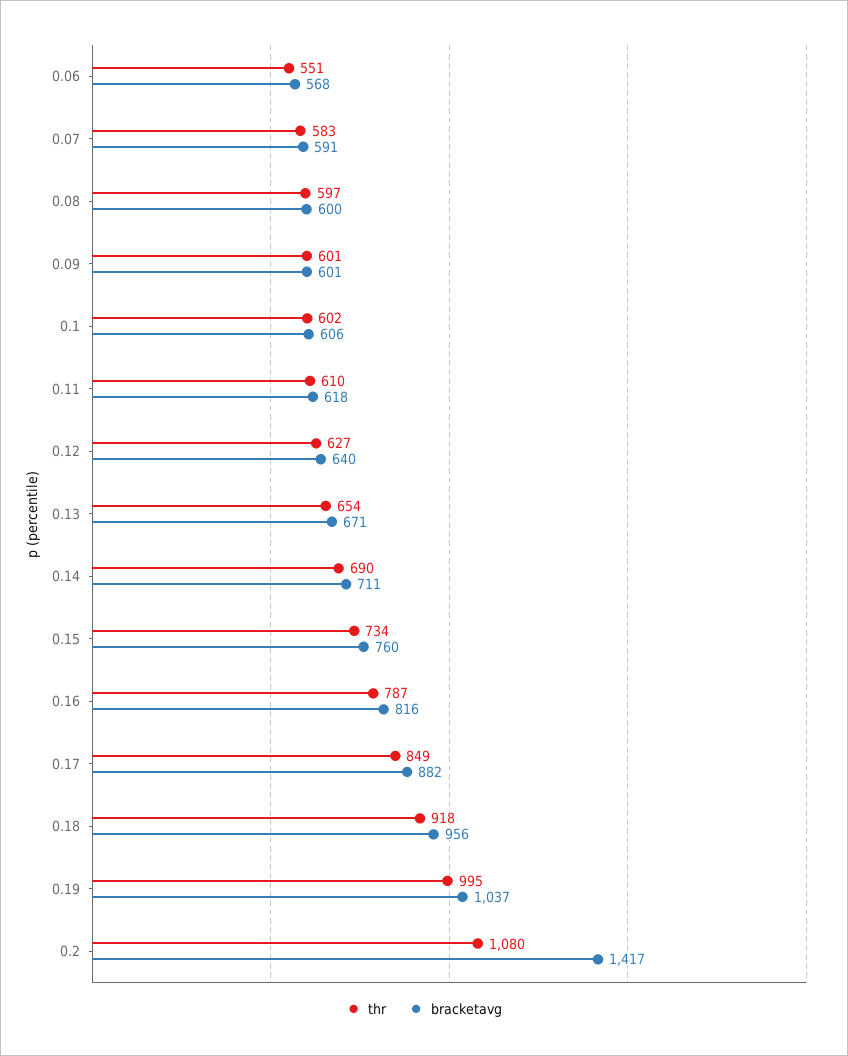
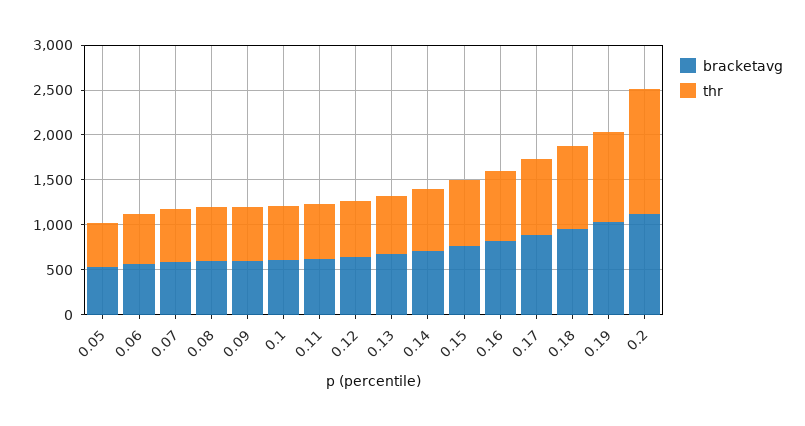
  {
    "thr": {
      "0.06": 551,
      "0.07": 583,
      "0.08": 597,
      "0.09": 601,
      "0.1": 602,
      "0.11": 610,
      "0.12": 627,
      "0.13": 654,
      "0.14": 690,
      "0.15": 734,
      "0.16": 787,
      "0.17": 849,
      "0.18": 918,
      "0.19": 995,
-     "0.2": 1080
+     "0.2": 1400,
+     "0.05": 500
    },
    "bracketavg": {
      "0.06": 568,
      "0.07": 591,
      "0.08": 600,
      "0.09": 601,
      "0.1": 606,
      "0.11": 618,
      "0.12": 640,
      "0.13": 671,
      "0.14": 711,
      "0.15": 760,
      "0.16": 816,
      "0.17": 882,
      "0.18": 956,
      "0.19": 1037,
-     "0.2": 1417
+     "0.2": 1100,
+     "0.05": 500
    }
  }

